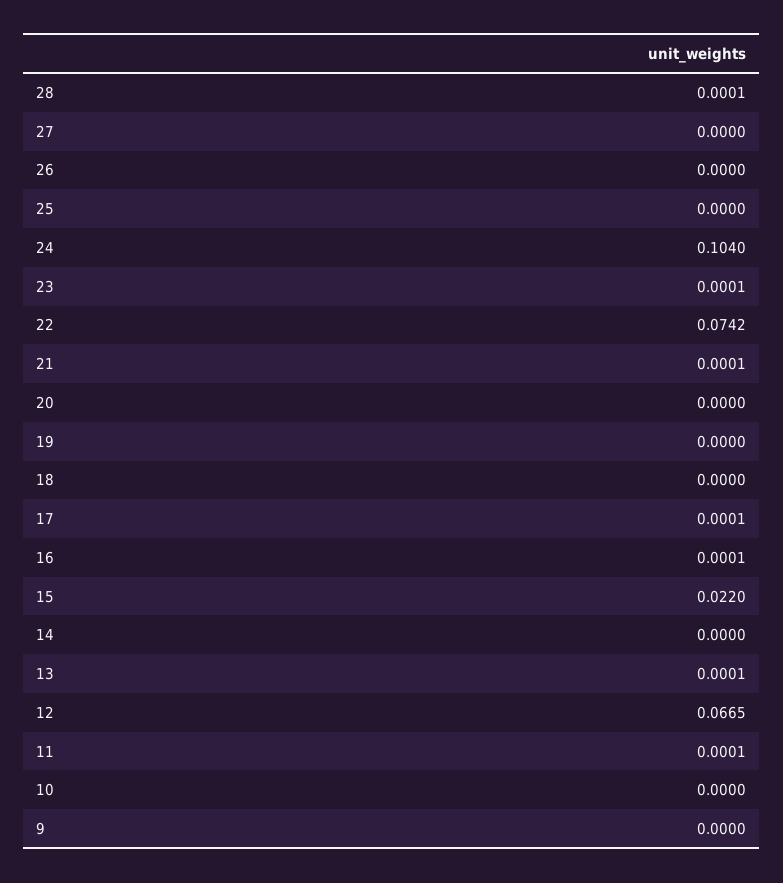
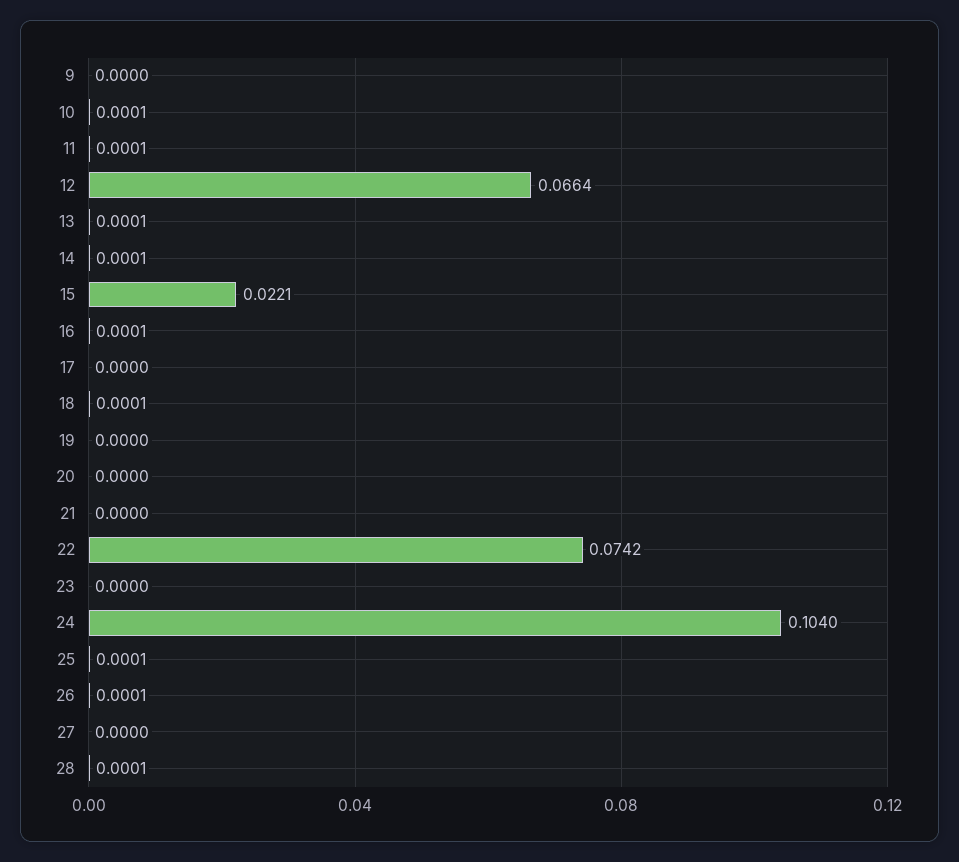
  {
    "28": 0.0001,
    "27": 0,
-   "26": 0,
+   "26": 0.0001,
-   "25": 0,
+   "25": 0.0001,
    "24": 0.104,
-   "23": 0.0001,
+   "23": 0,
    "22": 0.0742,
-   "21": 0.0001,
+   "21": 0,
    "20": 0,
    "19": 0,
-   "18": 0,
+   "18": 0.0001,
-   "17": 0.0001,
+   "17": 0,
    "16": 0.0001,
-   "15": 0.022,
+   "15": 0.0221,
-   "14": 0,
+   "14": 0.0001,
    "13": 0.0001,
-   "12": 0.0665,
+   "12": 0.0664,
    "11": 0.0001,
-   "10": 0,
+   "10": 0.0001,
    "9": 0
  }

